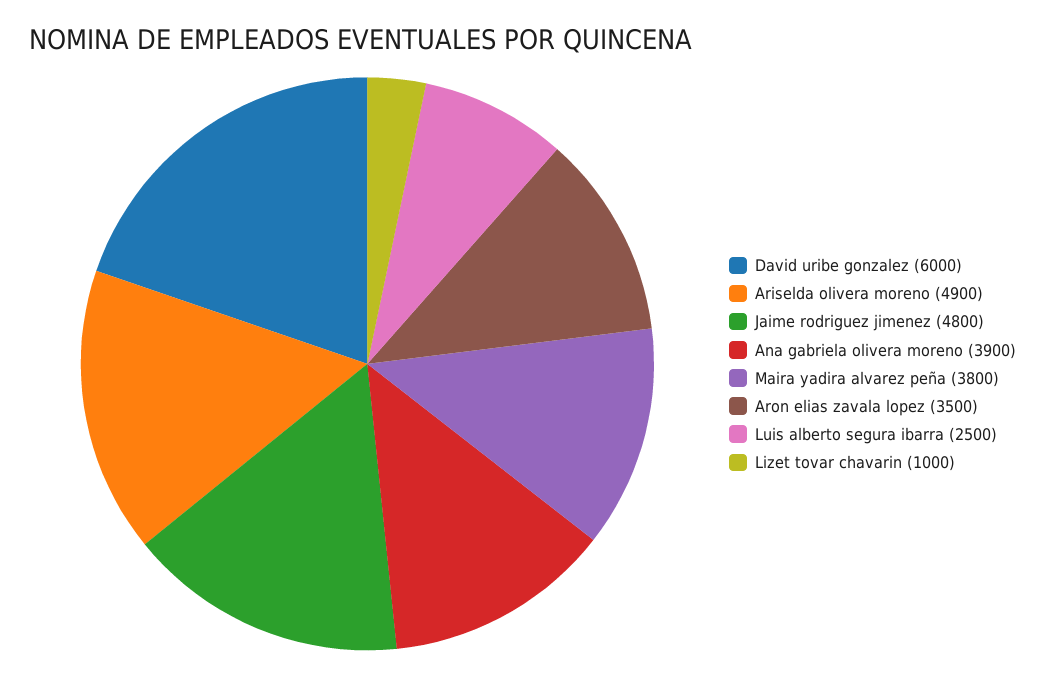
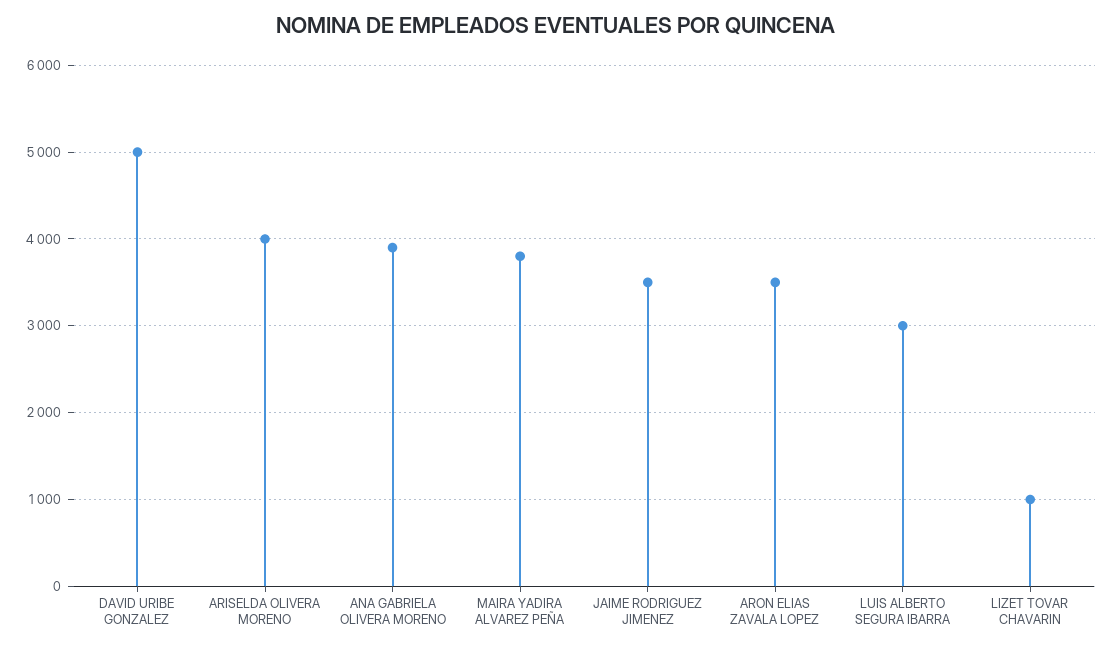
  {
-   "David uribe gonzalez": 6000,
+   "David uribe gonzalez": 5000,
-   "Ariselda olivera moreno": 4900,
+   "Ariselda olivera moreno": 4000,
-   "Jaime rodriguez jimenez": 4800,
+   "Jaime rodriguez jimenez": 3500,
    "Ana gabriela olivera moreno": 3900,
    "Maira yadira alvarez peña": 3800,
    "Aron elias zavala lopez": 3500,
-   "Luis alberto segura ibarra": 2500,
+   "Luis alberto segura ibarra": 3000,
    "Lizet tovar chavarin": 1000
  }

